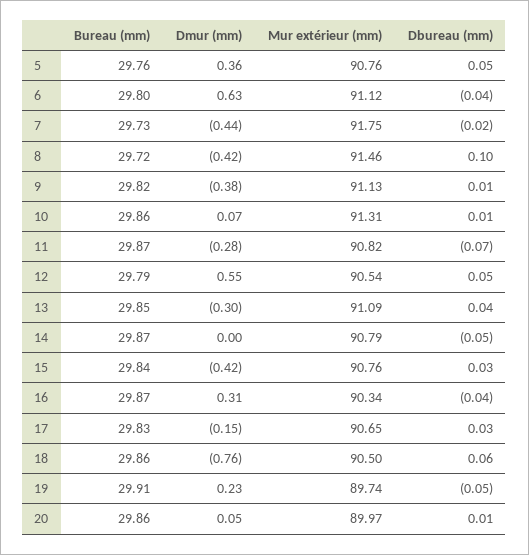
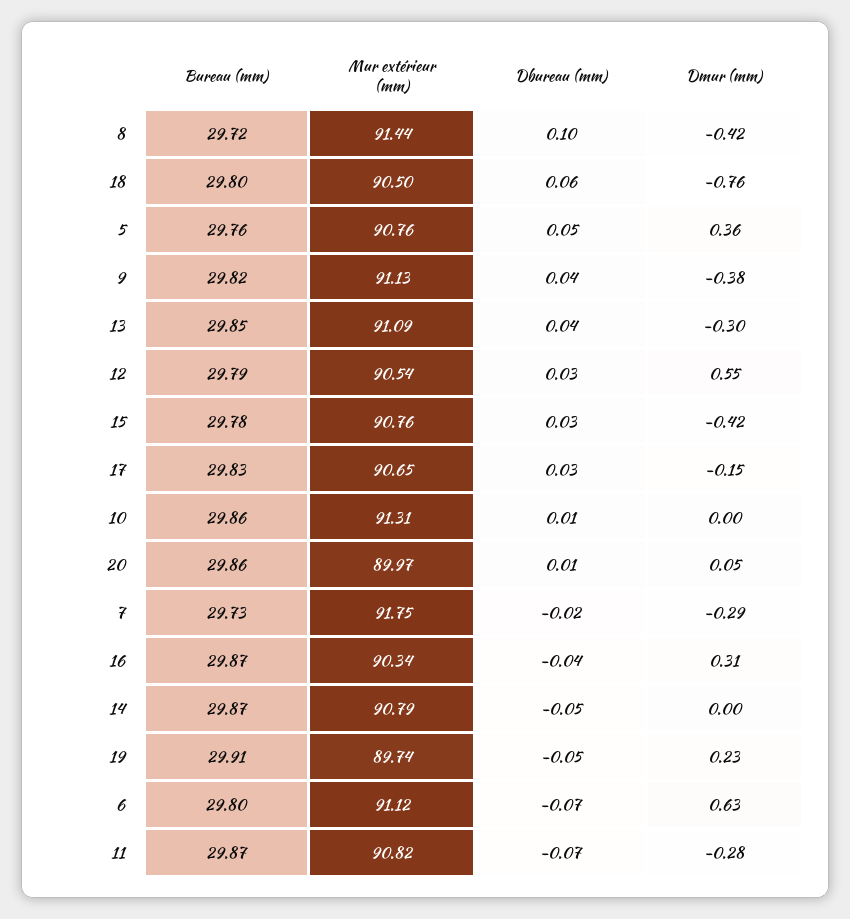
  {
    "Bureau (mm)": {
      "5": 29.76,
      "6": 29.8,
      "7": 29.73,
      "8": 29.72,
      "9": 29.82,
      "10": 29.86,
      "11": 29.87,
      "12": 29.79,
      "13": 29.85,
      "14": 29.87,
-     "15": 29.84,
+     "15": 29.78,
      "16": 29.87,
      "17": 29.83,
-     "18": 29.86,
+     "18": 29.8,
      "19": 29.91,
      "20": 29.86
    },
    "Dmur (mm)": {
      "5": 0.36,
      "6": 0.63,
-     "7": -0.44,
+     "7": -0.29,
      "8": -0.42,
      "9": -0.38,
-     "10": 0.07,
+     "10": 0,
      "11": -0.28,
      "12": 0.55,
      "13": -0.3,
      "14": 0,
      "15": -0.42,
      "16": 0.31,
      "17": -0.15,
      "18": -0.76,
      "19": 0.23,
      "20": 0.05
    },
    "Mur extérieur (mm)": {
      "5": 90.76,
      "6": 91.12,
      "7": 91.75,
-     "8": 91.46,
+     "8": 91.44,
      "9": 91.13,
      "10": 91.31,
      "11": 90.82,
      "12": 90.54,
      "13": 91.09,
      "14": 90.79,
      "15": 90.76,
      "16": 90.34,
      "17": 90.65,
      "18": 90.5,
      "19": 89.74,
      "20": 89.97
    },
    "Dbureau (mm)": {
      "5": 0.05,
-     "6": -0.04,
+     "6": -0.07,
      "7": -0.02,
      "8": 0.1,
-     "9": 0.01,
+     "9": 0.04,
      "10": 0.01,
      "11": -0.07,
-     "12": 0.05,
+     "12": 0.03,
      "13": 0.04,
      "14": -0.05,
      "15": 0.03,
      "16": -0.04,
      "17": 0.03,
      "18": 0.06,
      "19": -0.05,
      "20": 0.01
    }
  }

